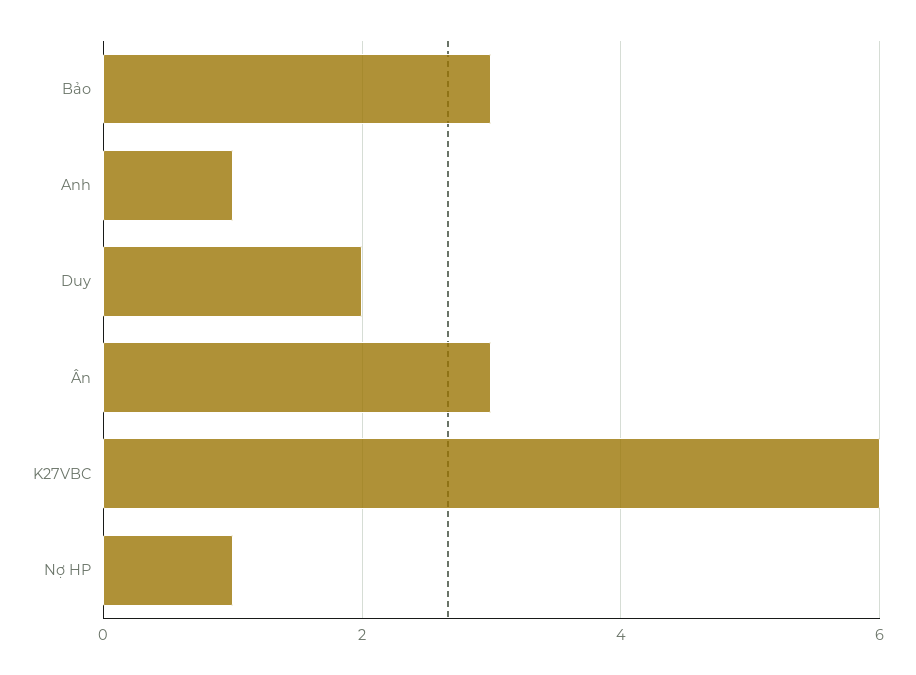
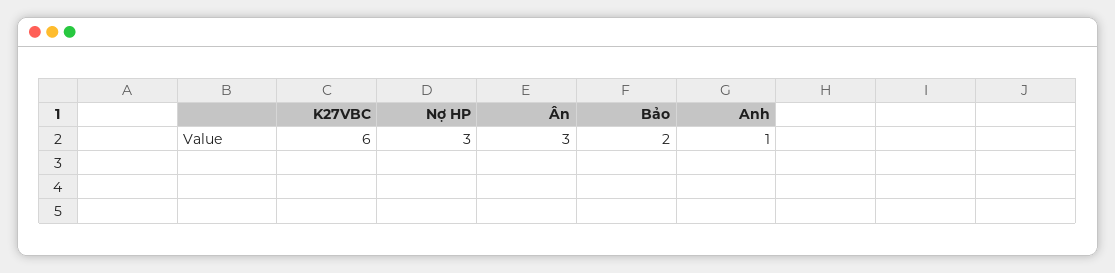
  {
-   "Bảo": 3,
+   "Bảo": 2,
    "Anh": 1,
-   "Duy": 2,
    "Ân": 3,
    "K27VBC": 6,
-   "Nợ HP": 1
+   "Nợ HP": 3
  }

